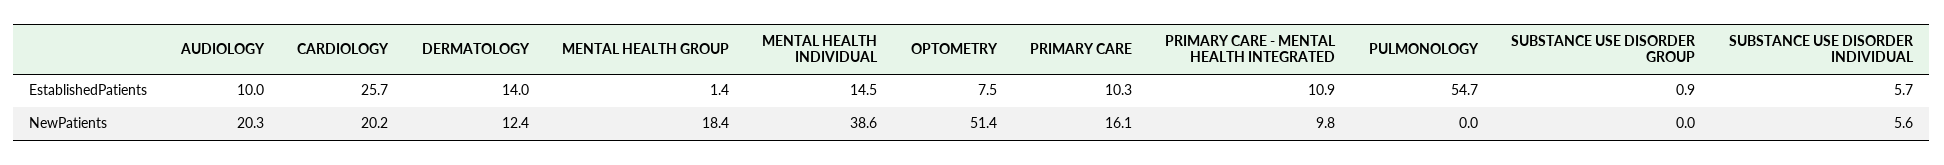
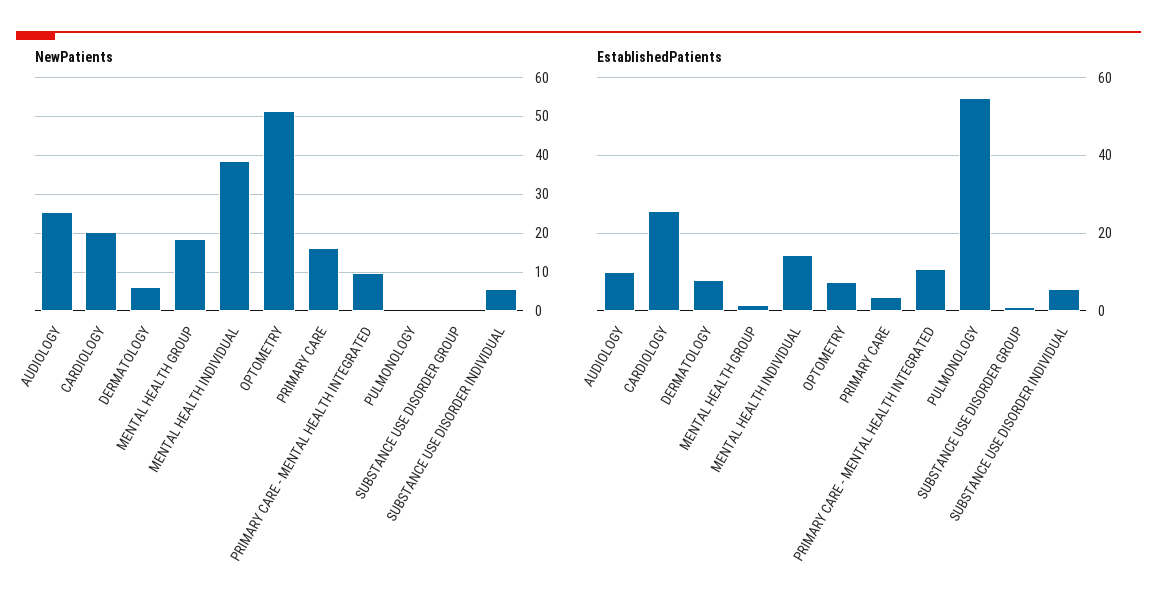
  {
    "EstablishedPatients": {
      "AUDIOLOGY": 10,
      "CARDIOLOGY": 25.7,
-     "DERMATOLOGY": 14,
+     "DERMATOLOGY": 8,
      "MENTAL HEALTH GROUP": 1.4,
      "MENTAL HEALTH INDIVIDUAL": 14.5,
      "OPTOMETRY": 7.5,
-     "PRIMARY CARE": 10.3,
+     "PRIMARY CARE": 4,
      "PRIMARY CARE - MENTAL HEALTH INTEGRATED": 10.9,
      "PULMONOLOGY": 54.7,
      "SUBSTANCE USE DISORDER GROUP": 0.9,
      "SUBSTANCE USE DISORDER INDIVIDUAL": 5.7
    },
    "NewPatients": {
-     "AUDIOLOGY": 20.3,
+     "AUDIOLOGY": 26,
      "CARDIOLOGY": 20.2,
-     "DERMATOLOGY": 12.4,
+     "DERMATOLOGY": 6,
      "MENTAL HEALTH GROUP": 18.4,
      "MENTAL HEALTH INDIVIDUAL": 38.6,
      "OPTOMETRY": 51.4,
      "PRIMARY CARE": 16.1,
      "PRIMARY CARE - MENTAL HEALTH INTEGRATED": 9.8,
      "PULMONOLOGY": 0,
      "SUBSTANCE USE DISORDER GROUP": 0,
      "SUBSTANCE USE DISORDER INDIVIDUAL": 5.6
    }
  }

